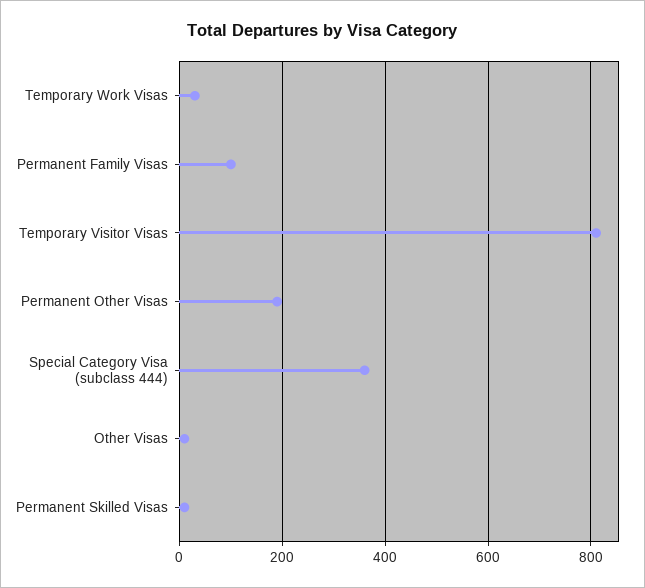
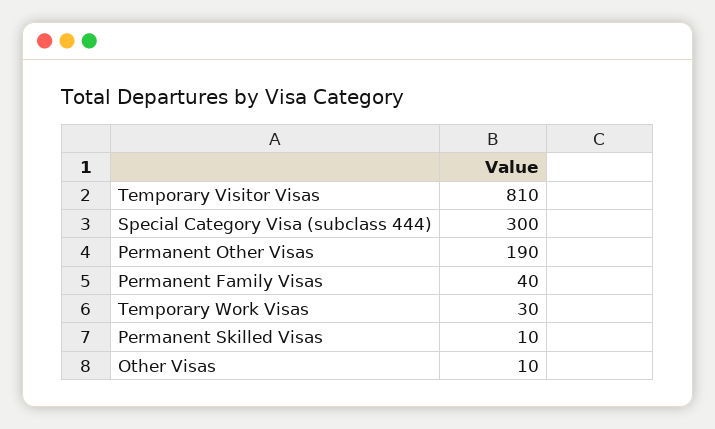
  {
    "Temporary Work Visas": 30,
-   "Permanent Family Visas": 100,
+   "Permanent Family Visas": 40,
    "Temporary Visitor Visas": 810,
    "Permanent Other Visas": 190,
-   "Special Category Visa (subclass 444)": 360,
+   "Special Category Visa (subclass 444)": 300,
    "Other Visas": 10,
    "Permanent Skilled Visas": 10
  }

